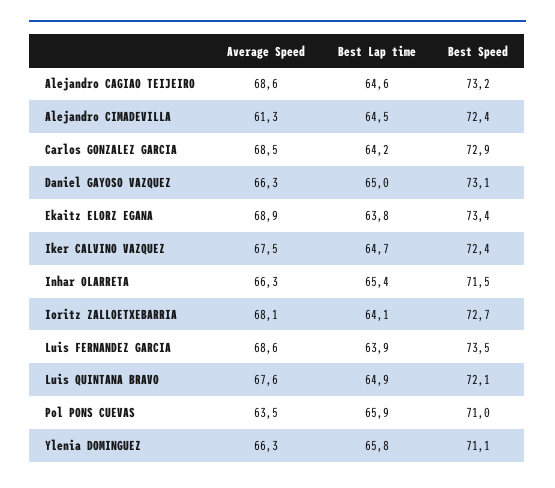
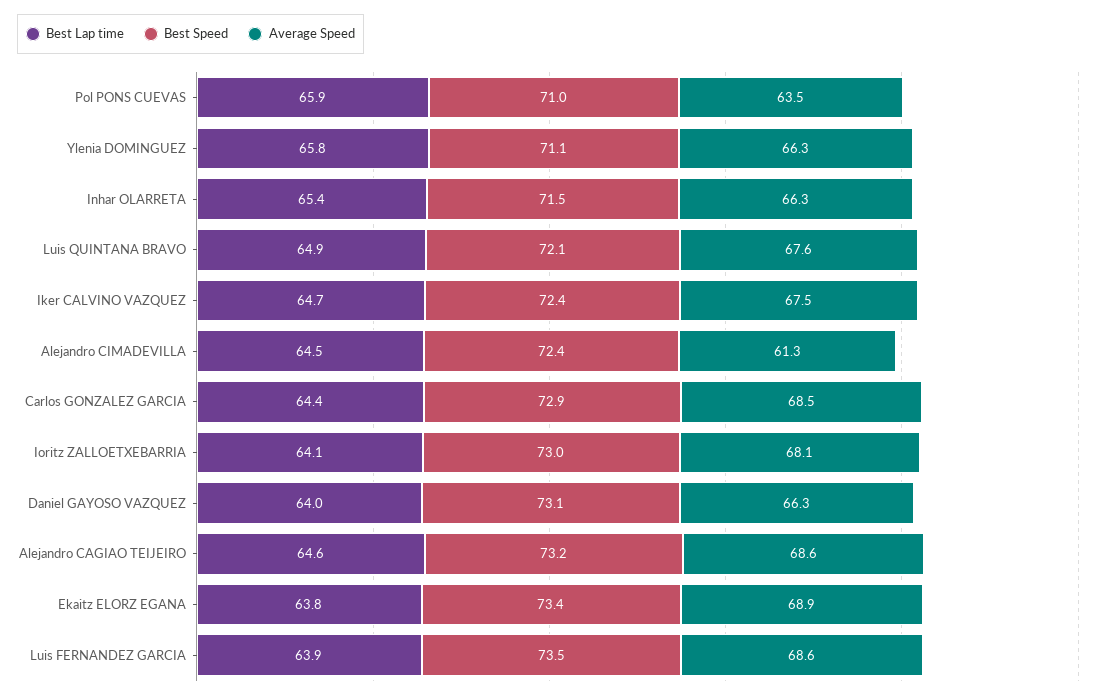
  {
    "Average Speed": {
      "Alejandro CAGIAO TEIJEIRO": 68.6,
      "Alejandro CIMADEVILLA": 61.3,
      "Carlos GONZALEZ GARCIA": 68.5,
      "Daniel GAYOSO VAZQUEZ": 66.3,
      "Ekaitz ELORZ EGANA": 68.9,
      "Iker CALVINO VAZQUEZ": 67.5,
      "Inhar OLARRETA": 66.3,
      "Ioritz ZALLOETXEBARRIA": 68.1,
      "Luis FERNANDEZ GARCIA": 68.6,
      "Luis QUINTANA BRAVO": 67.6,
      "Pol PONS CUEVAS": 63.5,
      "Ylenia DOMINGUEZ": 66.3
    },
    "Best Lap time": {
      "Alejandro CAGIAO TEIJEIRO": 64.6,
      "Alejandro CIMADEVILLA": 64.5,
-     "Carlos GONZALEZ GARCIA": 64.2,
+     "Carlos GONZALEZ GARCIA": 64.4,
-     "Daniel GAYOSO VAZQUEZ": 65,
+     "Daniel GAYOSO VAZQUEZ": 64,
      "Ekaitz ELORZ EGANA": 63.8,
      "Iker CALVINO VAZQUEZ": 64.7,
      "Inhar OLARRETA": 65.4,
      "Ioritz ZALLOETXEBARRIA": 64.1,
      "Luis FERNANDEZ GARCIA": 63.9,
      "Luis QUINTANA BRAVO": 64.9,
      "Pol PONS CUEVAS": 65.9,
      "Ylenia DOMINGUEZ": 65.8
    },
    "Best Speed": {
      "Alejandro CAGIAO TEIJEIRO": 73.2,
      "Alejandro CIMADEVILLA": 72.4,
      "Carlos GONZALEZ GARCIA": 72.9,
      "Daniel GAYOSO VAZQUEZ": 73.1,
      "Ekaitz ELORZ EGANA": 73.4,
      "Iker CALVINO VAZQUEZ": 72.4,
      "Inhar OLARRETA": 71.5,
-     "Ioritz ZALLOETXEBARRIA": 72.7,
+     "Ioritz ZALLOETXEBARRIA": 73,
      "Luis FERNANDEZ GARCIA": 73.5,
      "Luis QUINTANA BRAVO": 72.1,
      "Pol PONS CUEVAS": 71,
      "Ylenia DOMINGUEZ": 71.1
    }
  }

